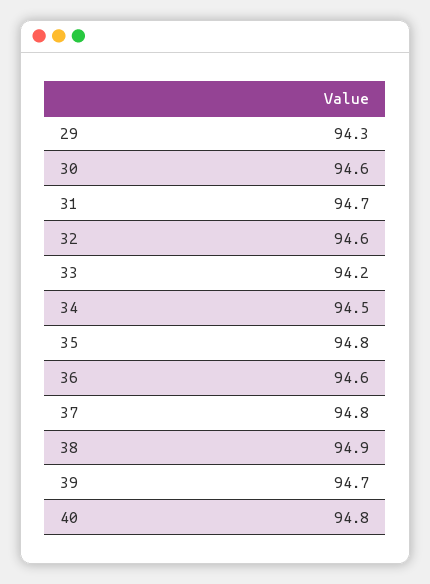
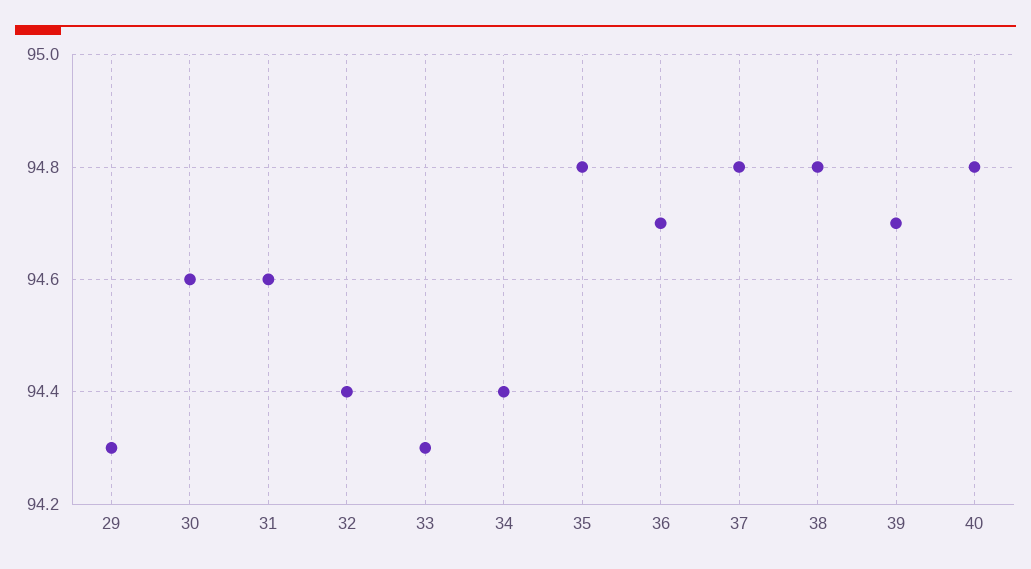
  {
    "29": 94.3,
    "30": 94.6,
-   "31": 94.7,
+   "31": 94.6,
-   "32": 94.6,
+   "32": 94.4,
-   "33": 94.2,
+   "33": 94.3,
-   "34": 94.5,
+   "34": 94.4,
    "35": 94.8,
-   "36": 94.6,
+   "36": 94.7,
    "37": 94.8,
-   "38": 94.9,
+   "38": 94.8,
    "39": 94.7,
    "40": 94.8
  }

